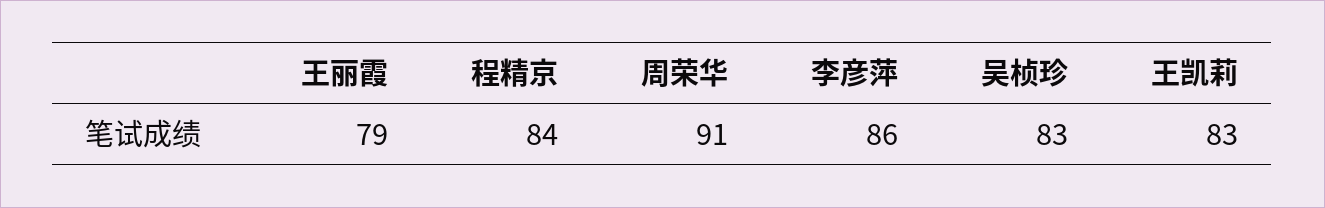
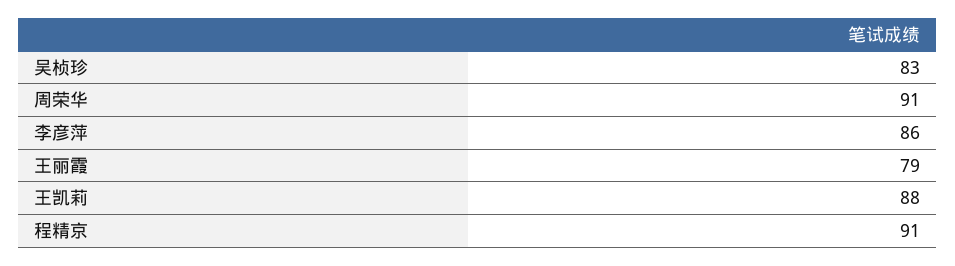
  {
    "王丽霞": 79,
-   "程精京": 84,
+   "程精京": 91,
    "周荣华": 91,
    "李彦萍": 86,
    "吴桢珍": 83,
-   "王凯莉": 83
+   "王凯莉": 88
  }

